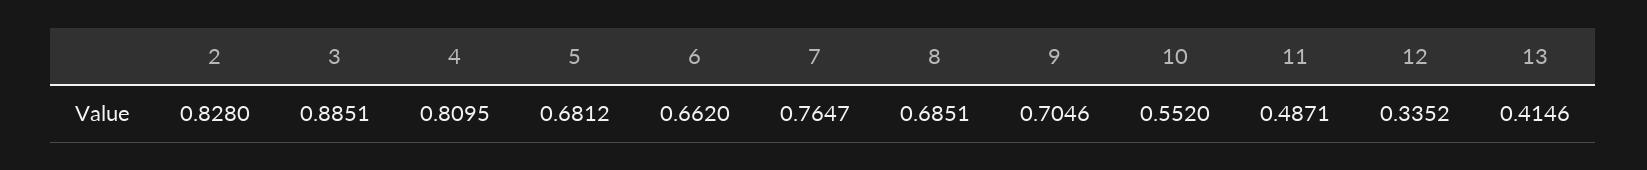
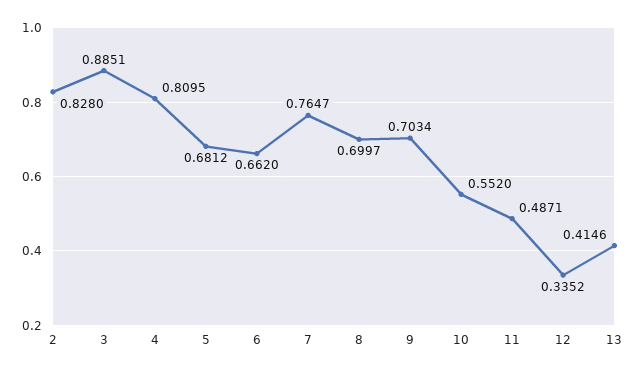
  {
    "2": 0.828,
    "3": 0.8851,
    "4": 0.8095,
    "5": 0.6812,
    "6": 0.662,
    "7": 0.7647,
-   "8": 0.6851,
+   "8": 0.6997,
-   "9": 0.7046,
+   "9": 0.7034,
    "10": 0.552,
    "11": 0.4871,
    "12": 0.3352,
    "13": 0.4146
  }

